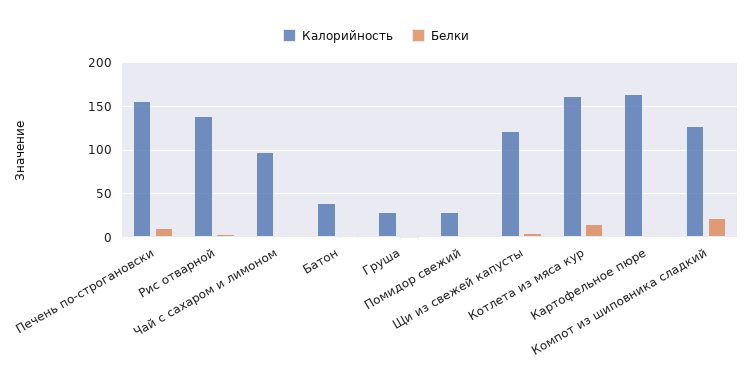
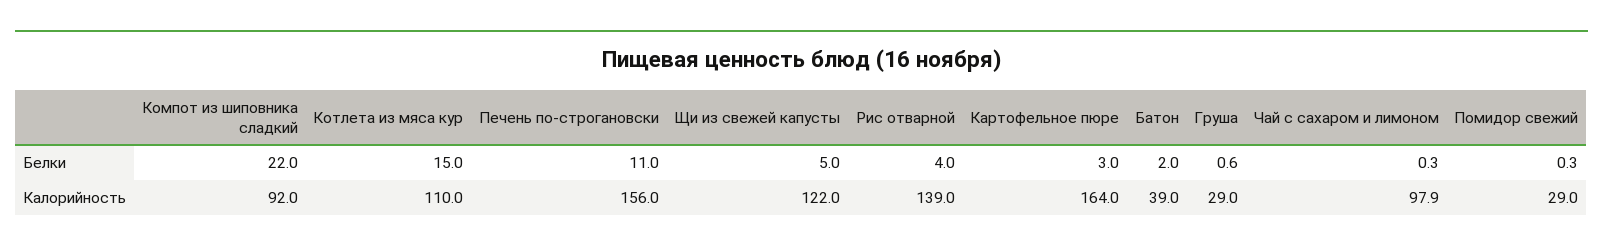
  {
    "Калорийность": {
      "Печень по-строгановски": 156,
      "Рис отварной": 139,
      "Чай с сахаром и лимоном": 97.9,
      "Батон": 39,
      "Груша": 29,
      "Помидор свежий": 29,
      "Щи из свежей капусты": 122,
-     "Котлета из мяса кур": 160,
+     "Котлета из мяса кур": 110,
      "Картофельное пюре": 164,
-     "Компот из шиповника сладкий": 130
+     "Компот из шиповника сладкий": 92
    },
    "Белки": {
      "Печень по-строгановски": 11,
      "Рис отварной": 4,
      "Чай с сахаром и лимоном": 0.3,
      "Батон": 2,
      "Груша": 0.6,
      "Помидор свежий": 0.3,
      "Щи из свежей капусты": 5,
      "Котлета из мяса кур": 15,
      "Картофельное пюре": 3,
      "Компот из шиповника сладкий": 22
    }
  }

